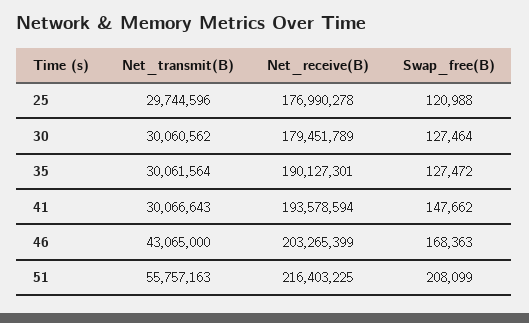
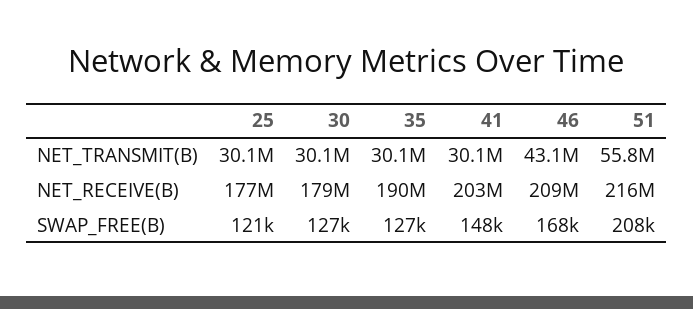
  {
    "Net_transmit(B)": {
-     "25": 29744596,
+     "25": 30100000,
      "30": 30060562,
      "35": 30061564,
      "41": 30066643,
      "46": 43065000,
      "51": 55757163
    },
    "Net_receive(B)": {
      "25": 176990278,
      "30": 179451789,
      "35": 190127301,
-     "41": 193578594,
+     "41": 203000000,
-     "46": 203265399,
+     "46": 209000000,
      "51": 216403225
    },
    "Swap_free(B)": {
      "25": 120988,
      "30": 127464,
      "35": 127472,
      "41": 147662,
      "46": 168363,
      "51": 208099
    }
  }

